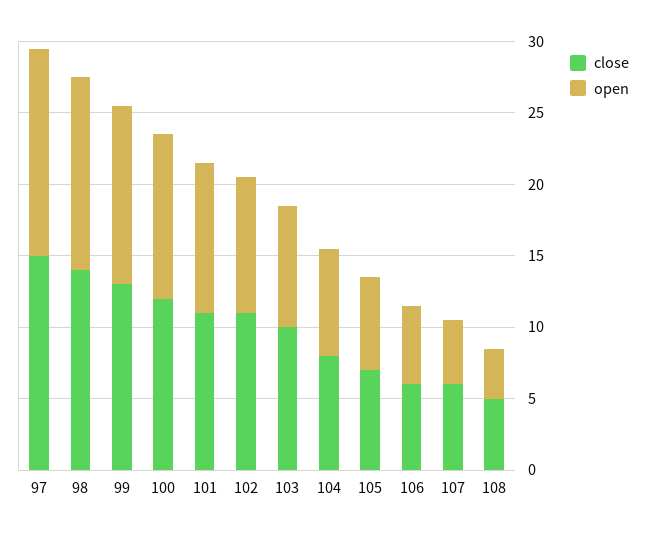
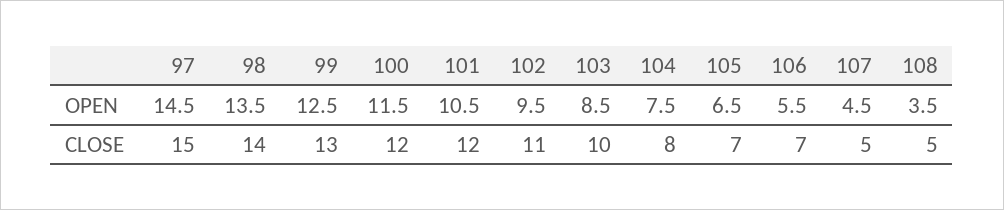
  {
    "close": {
      "97": 15,
      "98": 14,
      "99": 13,
      "100": 12,
-     "101": 11,
+     "101": 12,
      "102": 11,
      "103": 10,
      "104": 8,
      "105": 7,
-     "106": 6,
+     "106": 7,
-     "107": 6,
+     "107": 5,
      "108": 5
    },
    "open": {
      "97": 14.5,
      "98": 13.5,
      "99": 12.5,
      "100": 11.5,
      "101": 10.5,
      "102": 9.5,
      "103": 8.5,
      "104": 7.5,
      "105": 6.5,
      "106": 5.5,
      "107": 4.5,
      "108": 3.5
    }
  }

